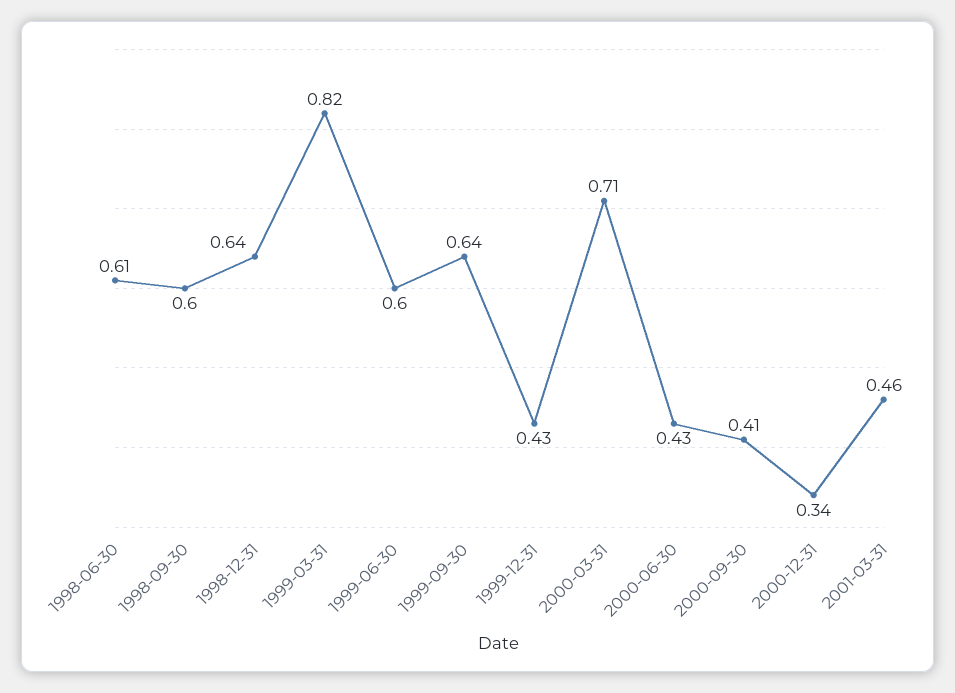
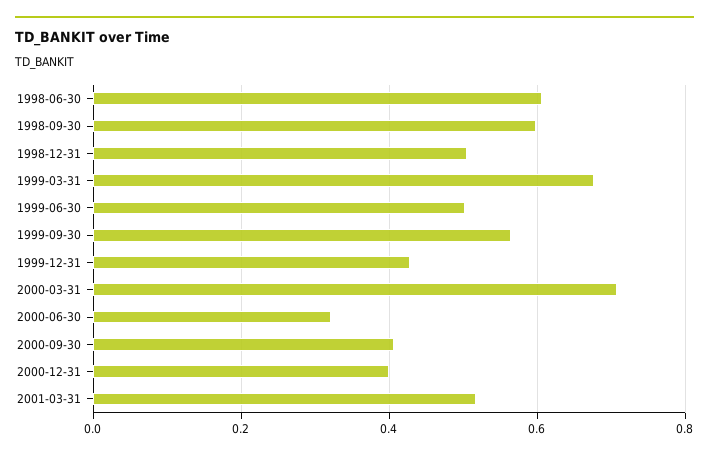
  {
    "1998-06-30": 0.61,
    "1998-09-30": 0.6,
-   "1998-12-31": 0.64,
+   "1998-12-31": 0.5,
-   "1999-03-31": 0.82,
+   "1999-03-31": 0.68,
-   "1999-06-30": 0.6,
+   "1999-06-30": 0.5,
-   "1999-09-30": 0.64,
+   "1999-09-30": 0.56,
    "1999-12-31": 0.43,
    "2000-03-31": 0.71,
-   "2000-06-30": 0.43,
+   "2000-06-30": 0.32,
    "2000-09-30": 0.41,
-   "2000-12-31": 0.34,
+   "2000-12-31": 0.4,
-   "2001-03-31": 0.46
+   "2001-03-31": 0.52
  }

